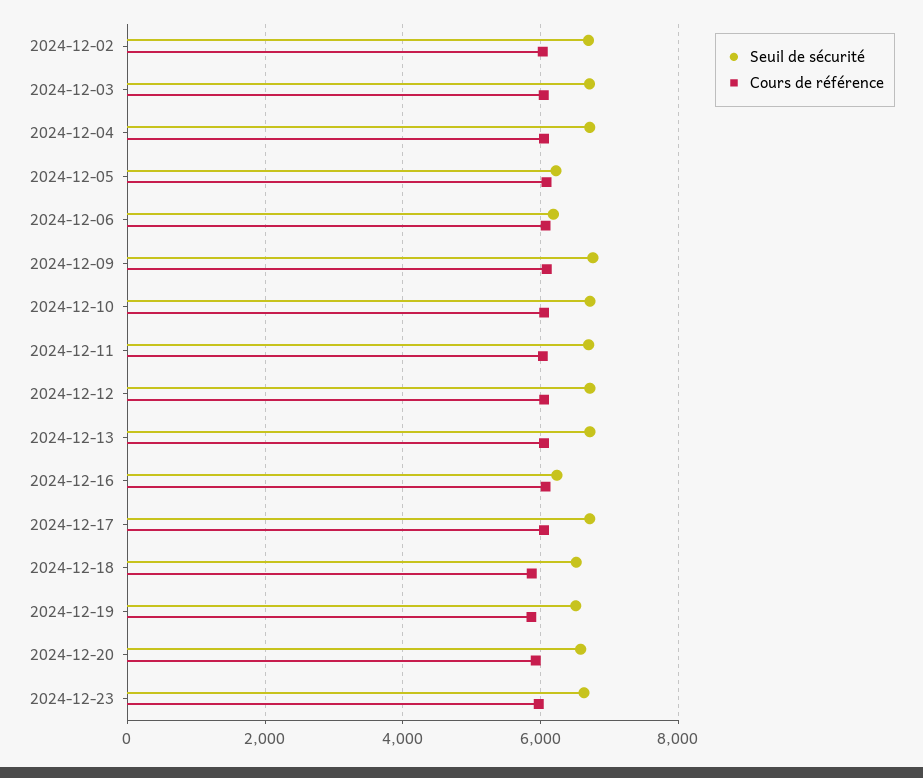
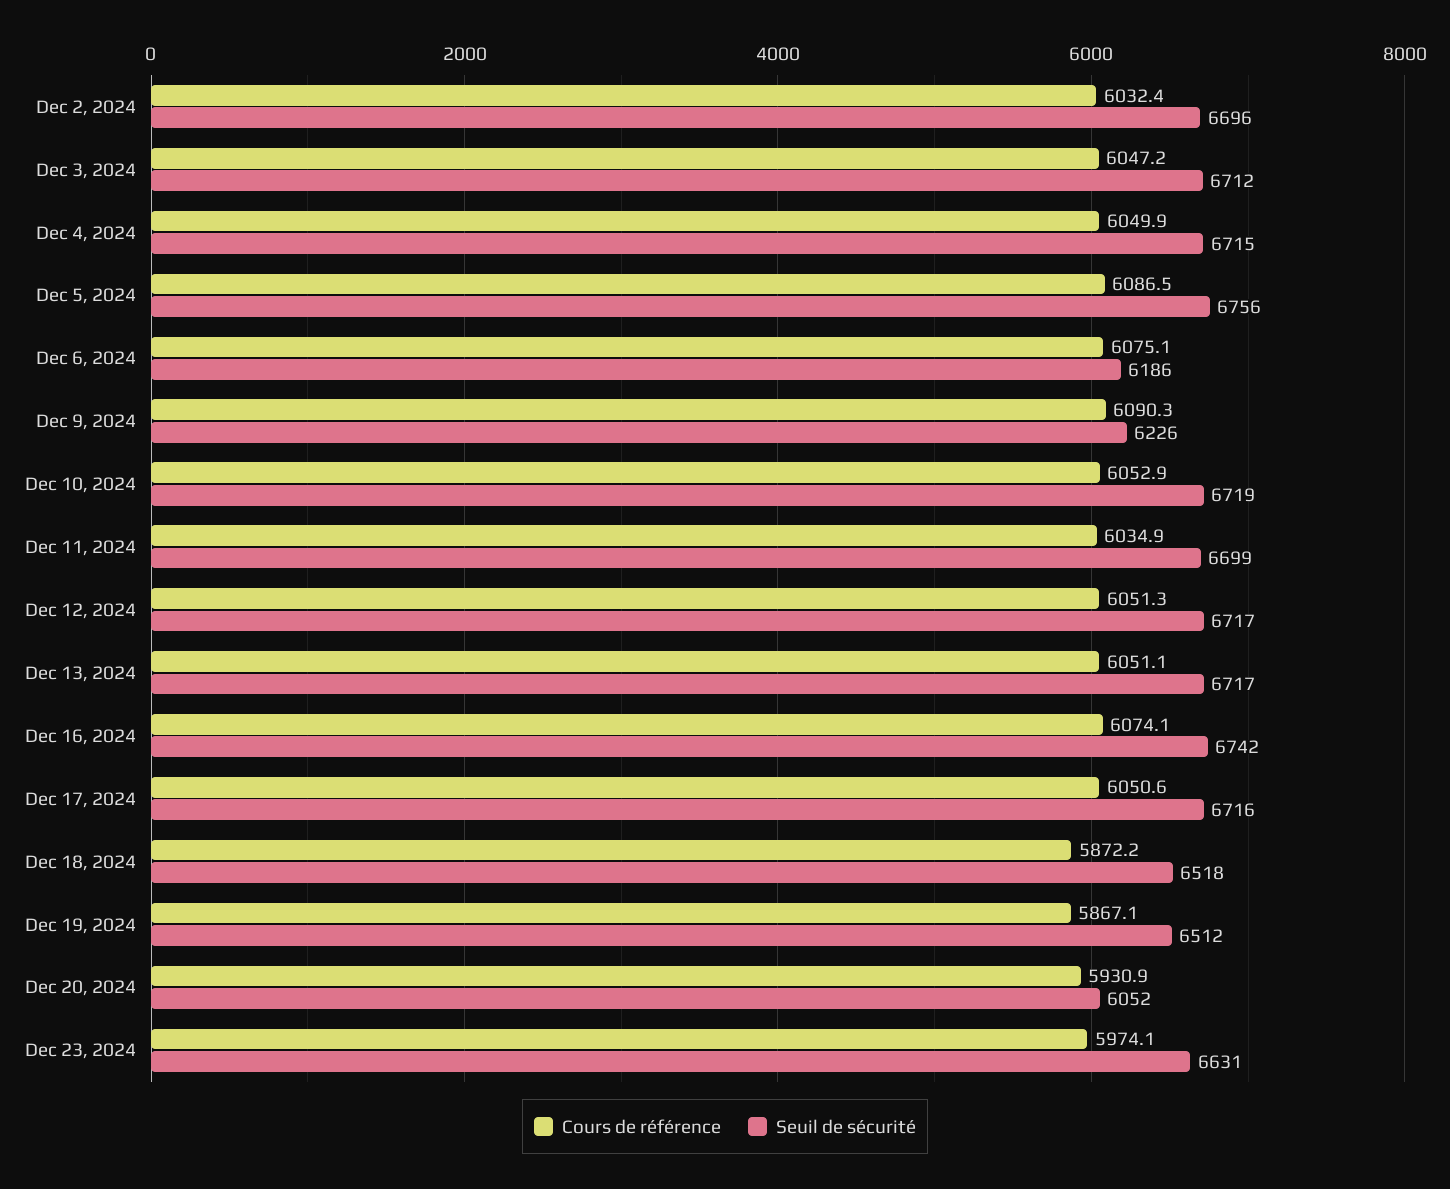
  {
    "Seuil de sécurité": {
      "2024-12-02": 6696,
      "2024-12-03": 6712,
      "2024-12-04": 6715,
-     "2024-12-05": 6200,
+     "2024-12-05": 6756,
      "2024-12-06": 6186,
-     "2024-12-09": 6800,
+     "2024-12-09": 6226,
      "2024-12-10": 6719,
      "2024-12-11": 6699,
      "2024-12-12": 6717,
      "2024-12-13": 6717,
-     "2024-12-16": 6200,
+     "2024-12-16": 6742,
      "2024-12-17": 6716,
      "2024-12-18": 6518,
      "2024-12-19": 6512,
-     "2024-12-20": 6600,
+     "2024-12-20": 6052,
      "2024-12-23": 6631
    },
    "Cours de référence": {
      "2024-12-02": 6032.4,
      "2024-12-03": 6047.2,
      "2024-12-04": 6049.9,
      "2024-12-05": 6086.5,
      "2024-12-06": 6075.1,
      "2024-12-09": 6090.3,
      "2024-12-10": 6052.9,
      "2024-12-11": 6034.9,
      "2024-12-12": 6051.3,
      "2024-12-13": 6051.1,
      "2024-12-16": 6074.1,
      "2024-12-17": 6050.6,
      "2024-12-18": 5872.2,
      "2024-12-19": 5867.1,
      "2024-12-20": 5930.9,
      "2024-12-23": 5974.1
    }
  }

